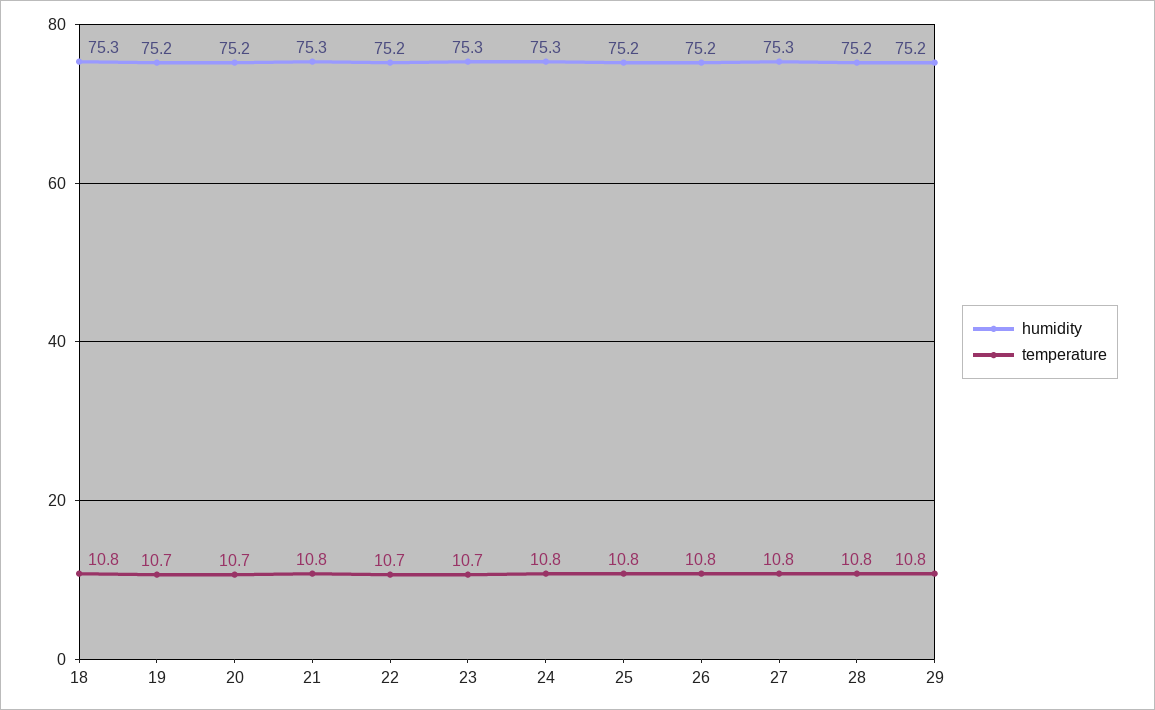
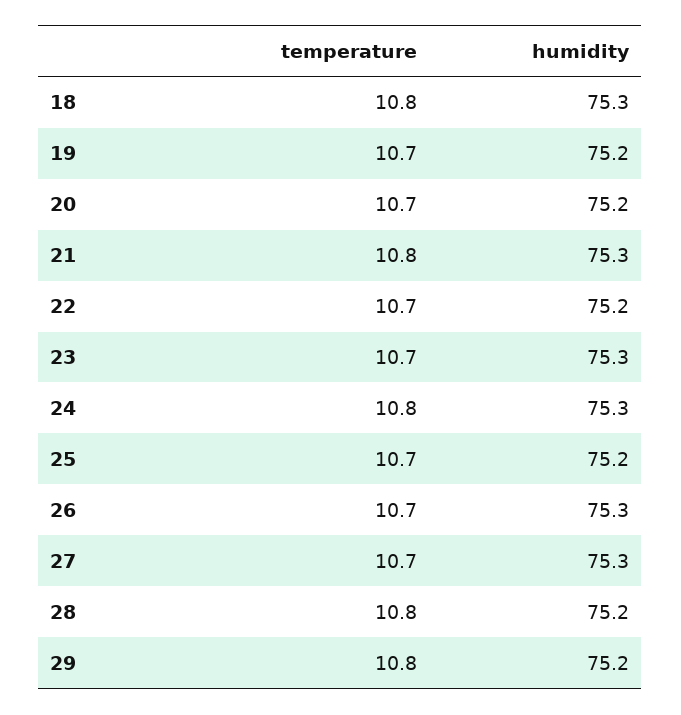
  {
    "humidity": {
      "18": 75.3,
      "19": 75.2,
      "20": 75.2,
      "21": 75.3,
      "22": 75.2,
      "23": 75.3,
      "24": 75.3,
      "25": 75.2,
-     "26": 75.2,
+     "26": 75.3,
      "27": 75.3,
      "28": 75.2,
      "29": 75.2
    },
    "temperature": {
      "18": 10.8,
      "19": 10.7,
      "20": 10.7,
      "21": 10.8,
      "22": 10.7,
      "23": 10.7,
      "24": 10.8,
-     "25": 10.8,
+     "25": 10.7,
-     "26": 10.8,
+     "26": 10.7,
-     "27": 10.8,
+     "27": 10.7,
      "28": 10.8,
      "29": 10.8
    }
  }

